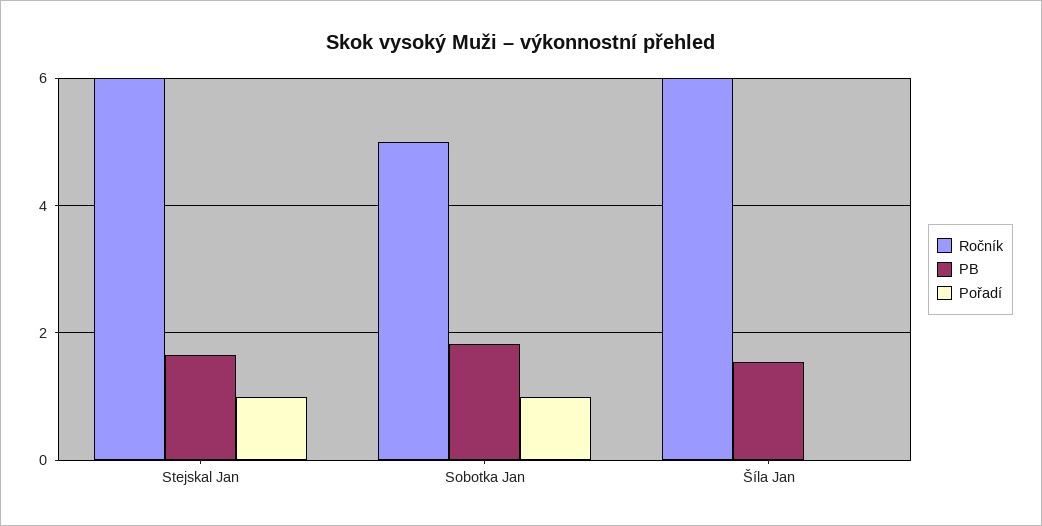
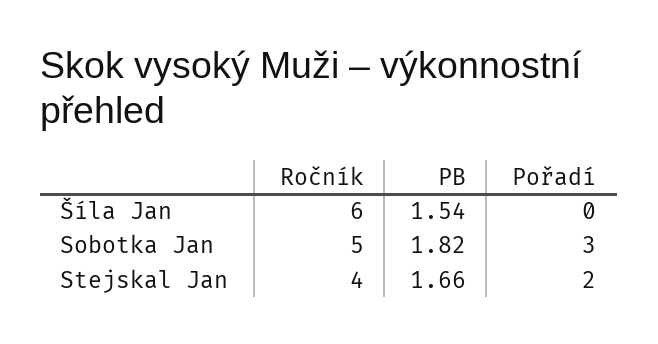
  {
    "Ročník": {
-     "Stejskal Jan": 6,
+     "Stejskal Jan": 4,
      "Sobotka Jan": 5,
      "Šíla Jan": 6
    },
    "PB": {
      "Stejskal Jan": 1.66,
      "Sobotka Jan": 1.82,
      "Šíla Jan": 1.54
    },
    "Pořadí": {
-     "Stejskal Jan": 1,
+     "Stejskal Jan": 2,
-     "Sobotka Jan": 1,
+     "Sobotka Jan": 3,
      "Šíla Jan": 0
    }
  }

